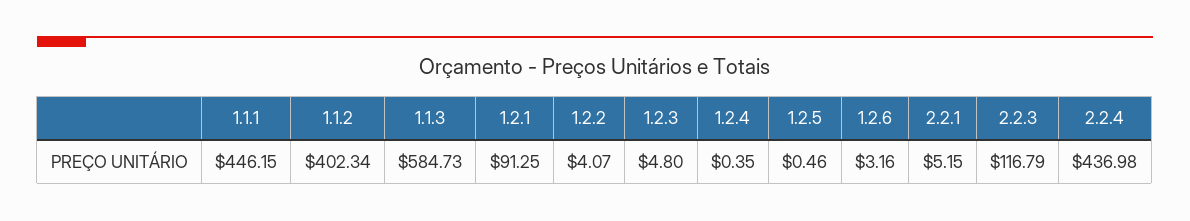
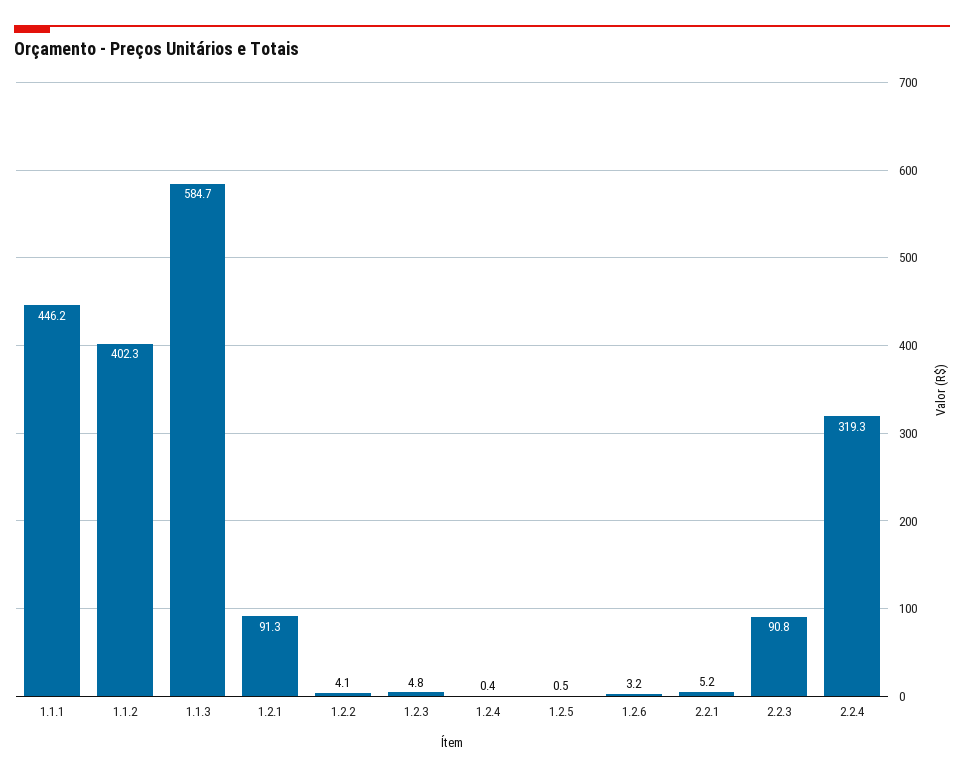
  {
    "1.1.1": 446.15,
    "1.1.2": 402.34,
    "1.1.3": 584.73,
    "1.2.1": 91.25,
    "1.2.2": 4.07,
    "1.2.3": 4.8,
    "1.2.4": 0.35,
    "1.2.5": 0.46,
    "1.2.6": 3.16,
    "2.2.1": 5.15,
-   "2.2.3": 116.79,
+   "2.2.3": 90.8,
-   "2.2.4": 436.98
+   "2.2.4": 319.3
  }

